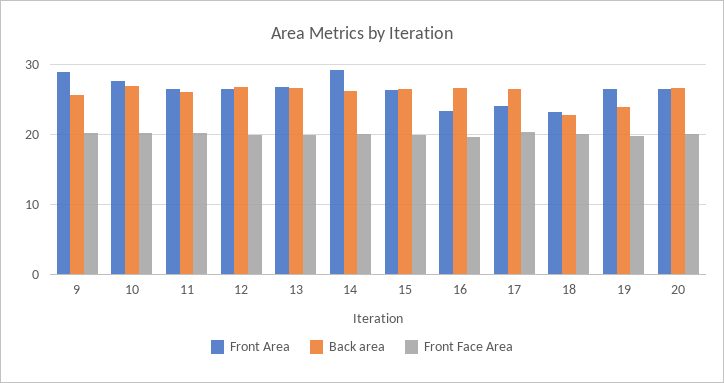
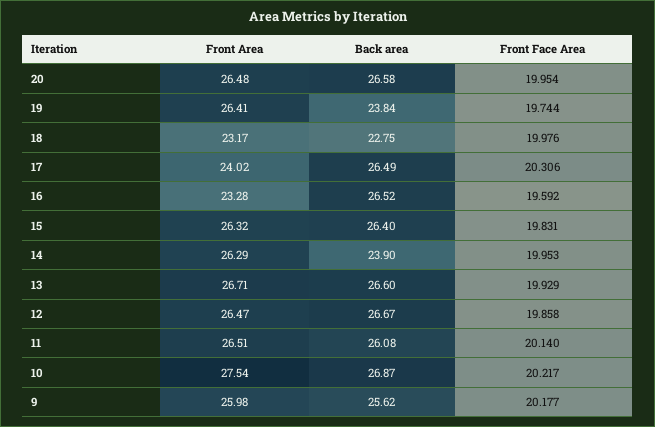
  {
    "Front Area": {
-     "9": 29,
+     "9": 25.98,
      "10": 27.54,
      "11": 26.51,
      "12": 26.47,
      "13": 26.71,
-     "14": 29,
+     "14": 26.29,
      "15": 26.32,
      "16": 23.28,
      "17": 24.02,
      "18": 23.17,
      "19": 26.41,
      "20": 26.48
    },
    "Back area": {
      "9": 25.62,
      "10": 26.87,
      "11": 26.08,
      "12": 26.67,
      "13": 26.6,
-     "14": 26,
+     "14": 23.9,
      "15": 26.4,
      "16": 26.52,
      "17": 26.49,
      "18": 22.75,
      "19": 23.84,
      "20": 26.58
    },
    "Front Face Area": {
      "9": 20.177,
      "10": 20.217,
      "11": 20.14,
      "12": 19.858,
      "13": 19.929,
      "14": 19.953,
      "15": 19.831,
      "16": 19.592,
      "17": 20.306,
      "18": 19.976,
      "19": 19.744,
      "20": 19.954
    }
  }

